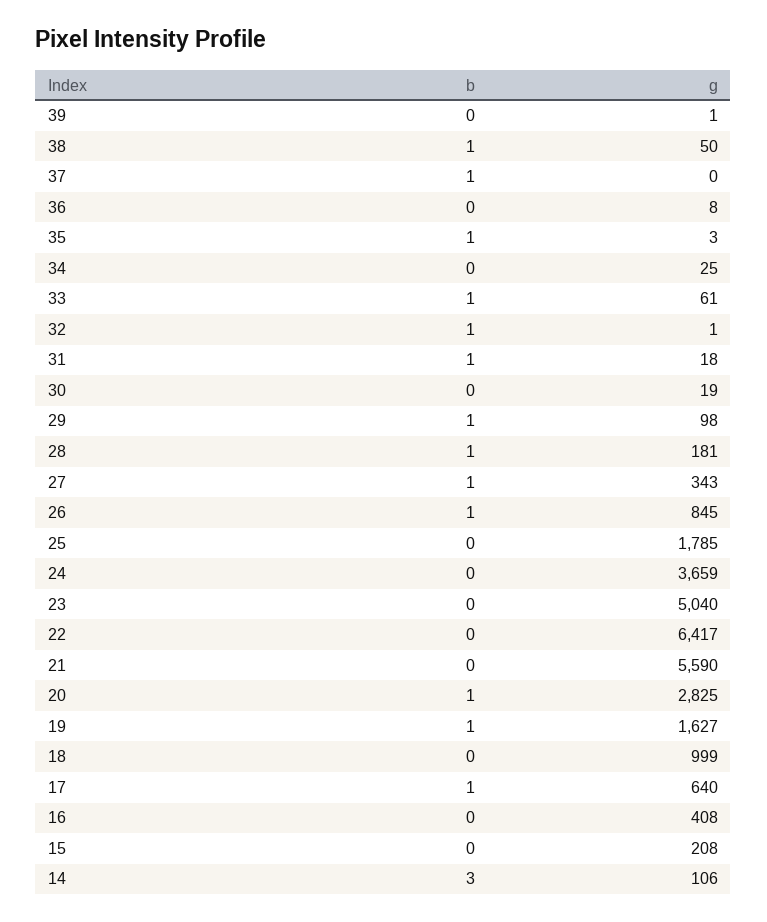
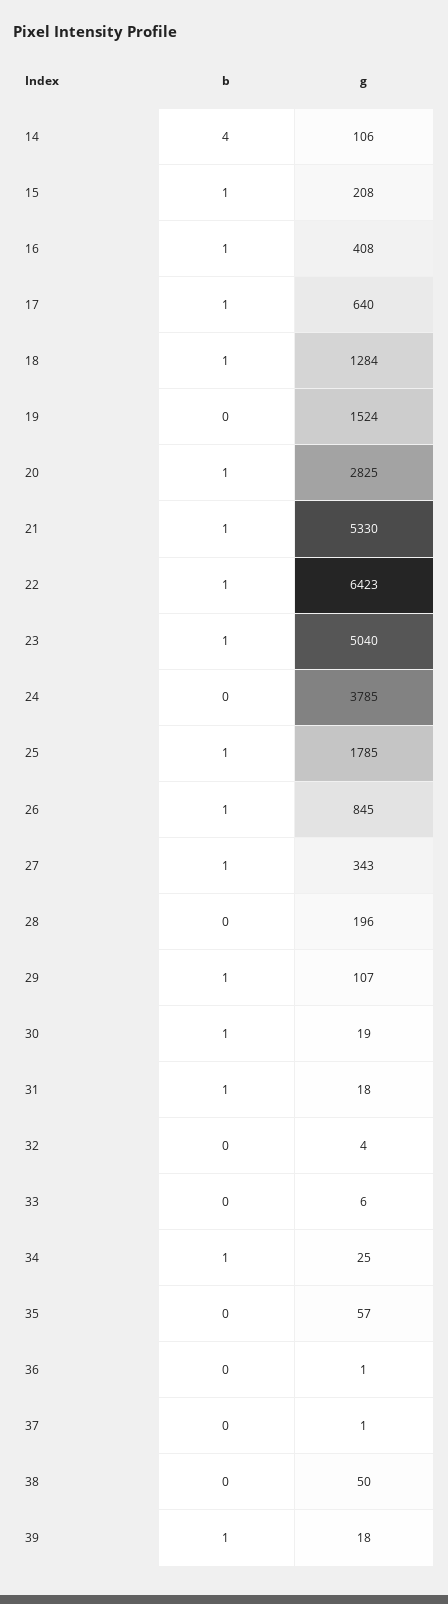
  {
    "b": {
-     "39": 0,
+     "39": 1,
-     "38": 1,
+     "38": 0,
-     "37": 1,
+     "37": 0,
      "36": 0,
-     "35": 1,
+     "35": 0,
-     "34": 0,
+     "34": 1,
-     "33": 1,
+     "33": 0,
-     "32": 1,
+     "32": 0,
      "31": 1,
-     "30": 0,
+     "30": 1,
      "29": 1,
-     "28": 1,
+     "28": 0,
      "27": 1,
      "26": 1,
-     "25": 0,
+     "25": 1,
      "24": 0,
-     "23": 0,
+     "23": 1,
-     "22": 0,
+     "22": 1,
-     "21": 0,
+     "21": 1,
      "20": 1,
-     "19": 1,
+     "19": 0,
-     "18": 0,
+     "18": 1,
      "17": 1,
-     "16": 0,
+     "16": 1,
-     "15": 0,
+     "15": 1,
-     "14": 3
+     "14": 4
    },
    "g": {
-     "39": 1,
+     "39": 18,
      "38": 50,
-     "37": 0,
+     "37": 1,
-     "36": 8,
+     "36": 1,
-     "35": 3,
+     "35": 57,
      "34": 25,
-     "33": 61,
+     "33": 6,
-     "32": 1,
+     "32": 4,
      "31": 18,
      "30": 19,
-     "29": 98,
+     "29": 107,
-     "28": 181,
+     "28": 196,
      "27": 343,
      "26": 845,
      "25": 1785,
-     "24": 3659,
+     "24": 3785,
      "23": 5040,
-     "22": 6417,
+     "22": 6423,
-     "21": 5590,
+     "21": 5330,
      "20": 2825,
-     "19": 1627,
+     "19": 1524,
-     "18": 999,
+     "18": 1284,
      "17": 640,
      "16": 408,
      "15": 208,
      "14": 106
    }
  }

